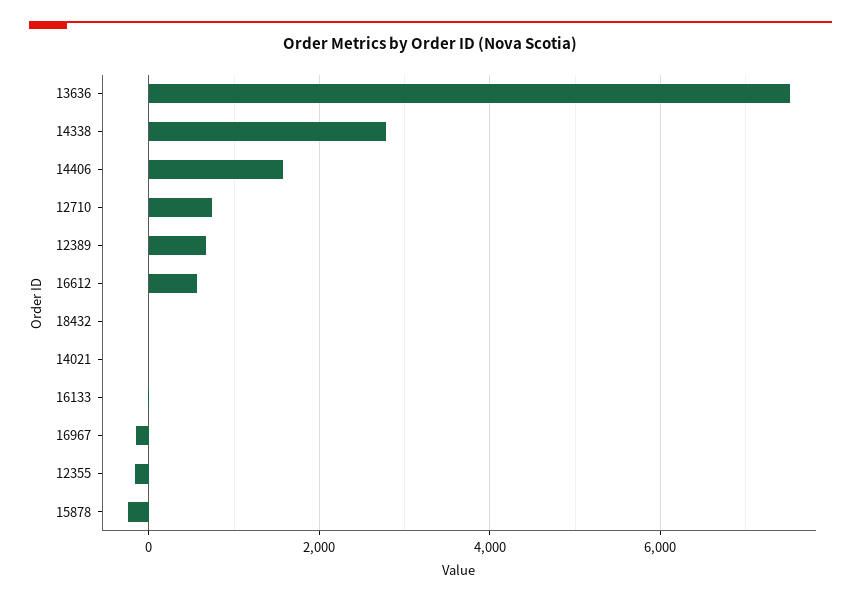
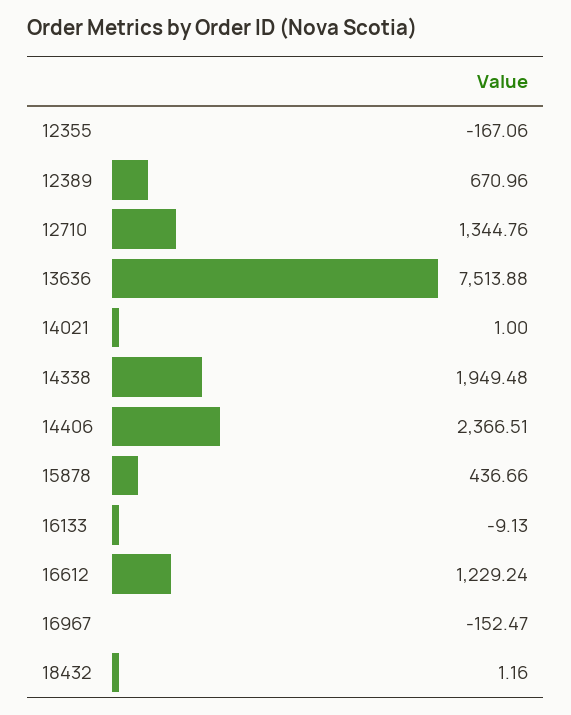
  {
    "13636": 7513.88,
-   "14338": 2800,
+   "14338": 1949.48,
-   "14406": 1600,
+   "14406": 2366.51,
-   "12710": 800,
+   "12710": 1344.76,
    "12389": 670.96,
-   "16612": 600,
+   "16612": 1229.24,
    "18432": 1.16,
    "14021": 1,
    "16133": -9.13,
    "16967": -152.47,
    "12355": -167.06,
-   "15878": -200
+   "15878": 436.66
  }

